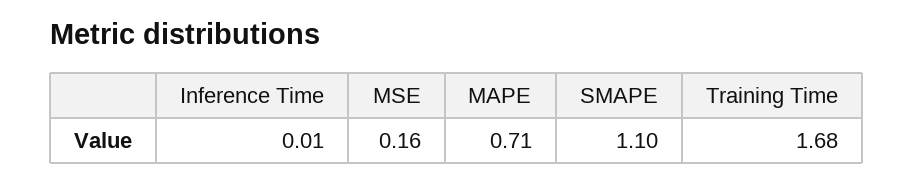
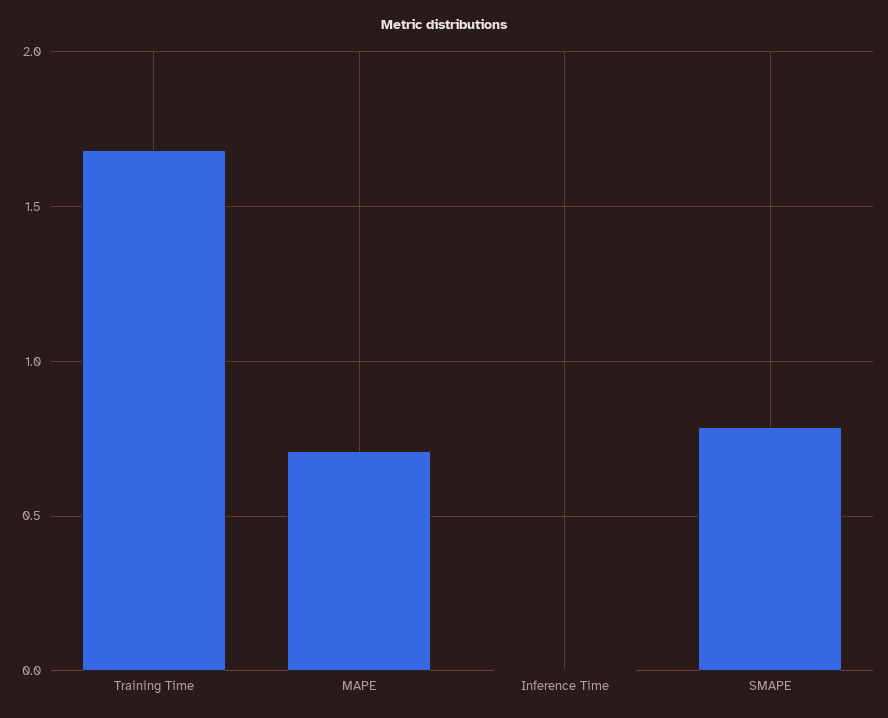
  {
    "Inference Time": 0.01,
-   "MSE": 0.16,
    "MAPE": 0.71,
-   "SMAPE": 1.1,
+   "SMAPE": 0.8,
    "Training Time": 1.68
  }

